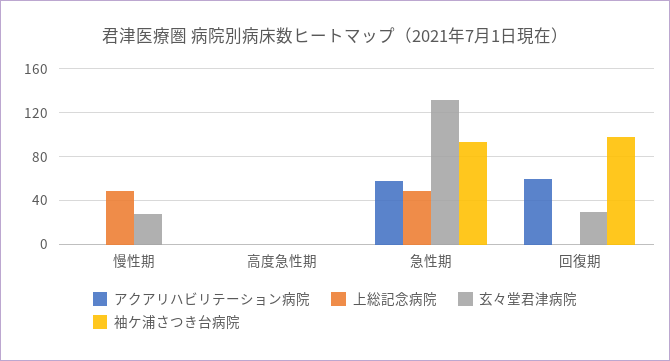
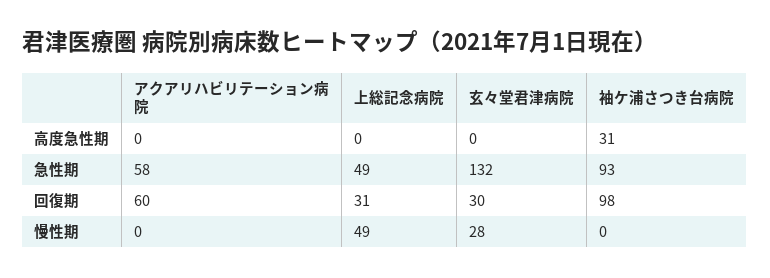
  {
    "アクアリハビリテーション病院": {
      "慢性期": 0,
      "高度急性期": 0,
      "急性期": 58,
      "回復期": 60
    },
    "上総記念病院": {
      "慢性期": 49,
      "高度急性期": 0,
      "急性期": 49,
-     "回復期": 0
+     "回復期": 31
    },
    "玄々堂君津病院": {
      "慢性期": 28,
      "高度急性期": 0,
      "急性期": 132,
      "回復期": 30
    },
    "袖ケ浦さつき台病院": {
      "慢性期": 0,
-     "高度急性期": 0,
+     "高度急性期": 31,
      "急性期": 93,
      "回復期": 98
    }
  }

